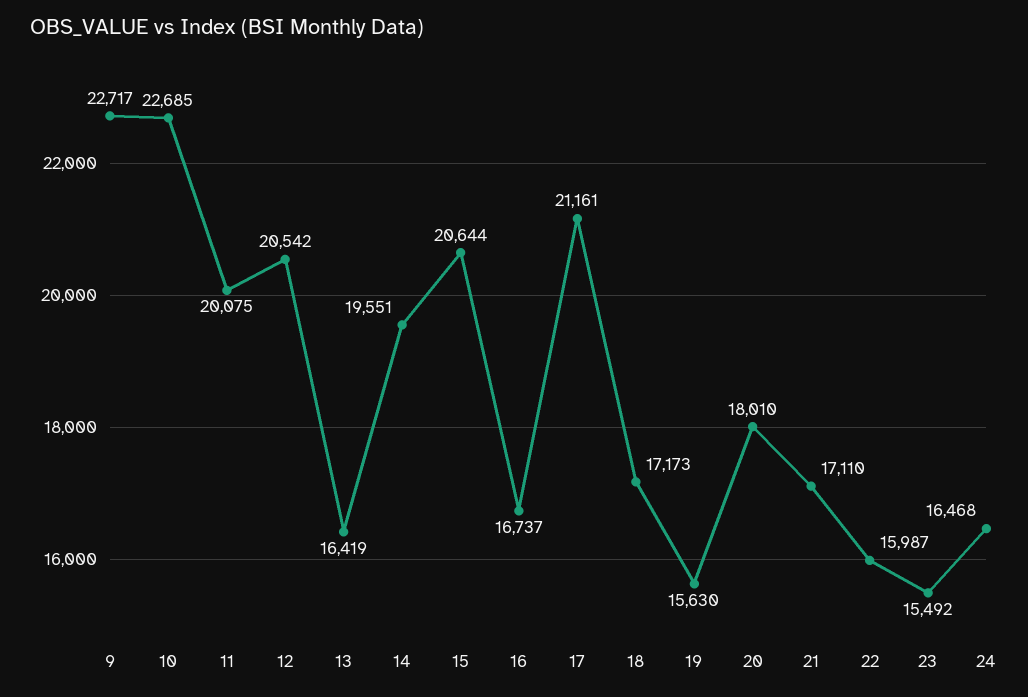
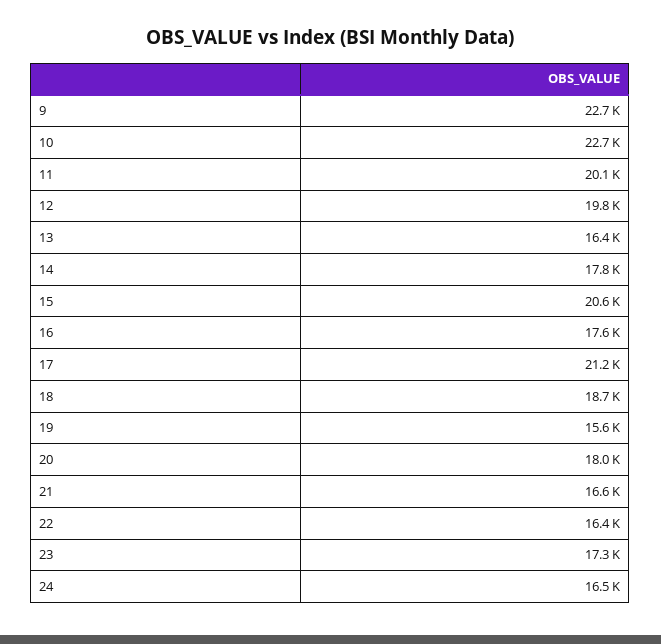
  {
    "9": 22717,
    "10": 22685,
    "11": 20075,
-   "12": 20542,
+   "12": 19800,
    "13": 16419,
-   "14": 19551,
+   "14": 17800,
    "15": 20644,
-   "16": 16737,
+   "16": 17600,
    "17": 21161,
-   "18": 17173,
+   "18": 18700,
    "19": 15630,
    "20": 18010,
-   "21": 17110,
+   "21": 16600,
-   "22": 15987,
+   "22": 16400,
-   "23": 15492,
+   "23": 17300,
    "24": 16468
  }

